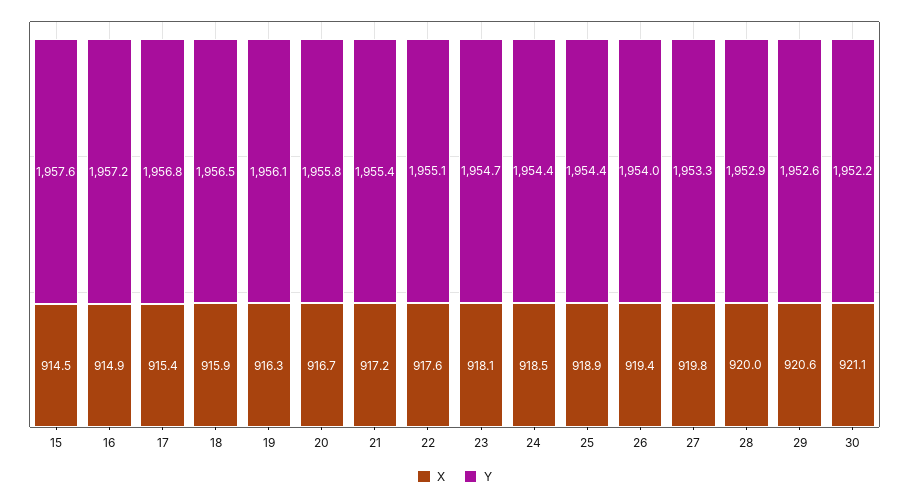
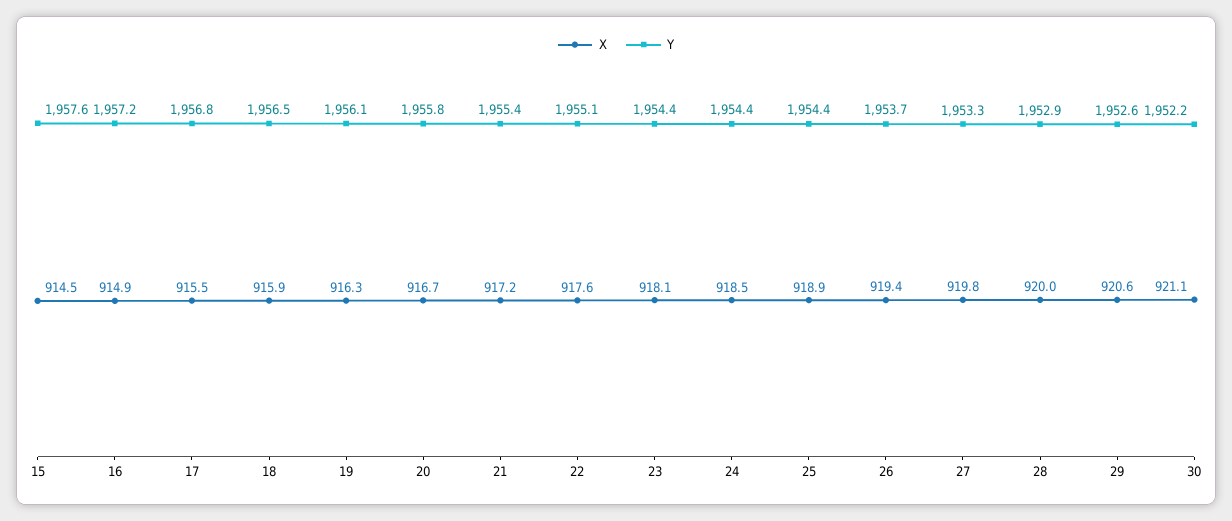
  {
    "X": {
      "15": 914.5,
      "16": 914.9,
-     "17": 915.4,
+     "17": 915.5,
      "18": 915.9,
      "19": 916.3,
      "20": 916.7,
      "21": 917.2,
      "22": 917.6,
      "23": 918.1,
      "24": 918.5,
      "25": 918.9,
      "26": 919.4,
      "27": 919.8,
      "28": 920,
      "29": 920.6,
      "30": 921.1
    },
    "Y": {
      "15": 1957.6,
      "16": 1957.2,
      "17": 1956.8,
      "18": 1956.5,
      "19": 1956.1,
      "20": 1955.8,
      "21": 1955.4,
      "22": 1955.1,
-     "23": 1954.7,
+     "23": 1954.4,
      "24": 1954.4,
      "25": 1954.4,
-     "26": 1954,
+     "26": 1953.7,
      "27": 1953.3,
      "28": 1952.9,
      "29": 1952.6,
      "30": 1952.2
    }
  }

